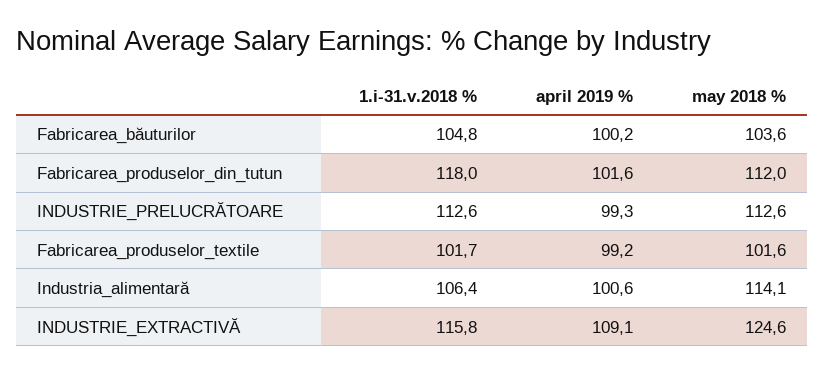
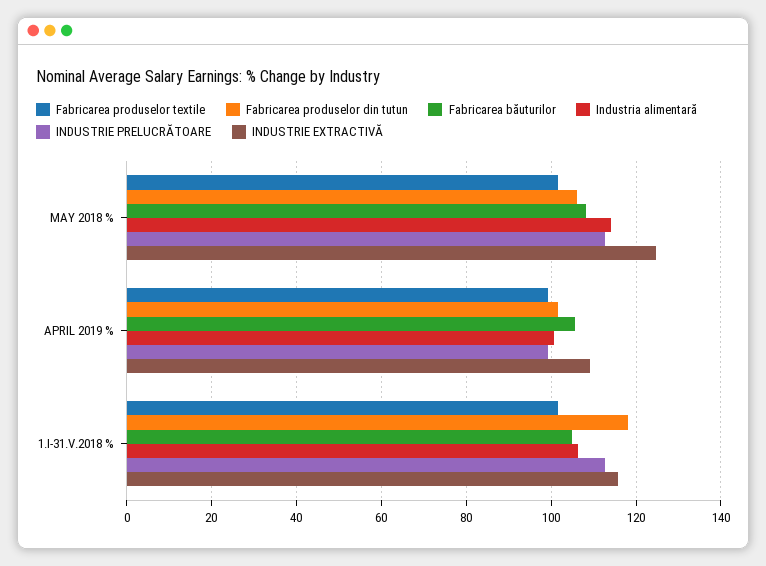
  {
    "Fabricarea_băuturilor": {
      "1.i-31.v.2018 %": 104.8,
-     "april 2019 %": 100.2,
+     "april 2019 %": 106,
-     "may 2018 %": 103.6
+     "may 2018 %": 108
    },
    "Fabricarea_produselor_din_tutun": {
      "1.i-31.v.2018 %": 118,
      "april 2019 %": 101.6,
-     "may 2018 %": 112
+     "may 2018 %": 106
    },
    "INDUSTRIE_PRELUCRĂTOARE": {
      "1.i-31.v.2018 %": 112.6,
      "april 2019 %": 99.3,
      "may 2018 %": 112.6
    },
    "Fabricarea_produselor_textile": {
      "1.i-31.v.2018 %": 101.7,
      "april 2019 %": 99.2,
      "may 2018 %": 101.6
    },
    "Industria_alimentară": {
      "1.i-31.v.2018 %": 106.4,
      "april 2019 %": 100.6,
      "may 2018 %": 114.1
    },
    "INDUSTRIE_EXTRACTIVĂ": {
      "1.i-31.v.2018 %": 115.8,
      "april 2019 %": 109.1,
      "may 2018 %": 124.6
    }
  }

